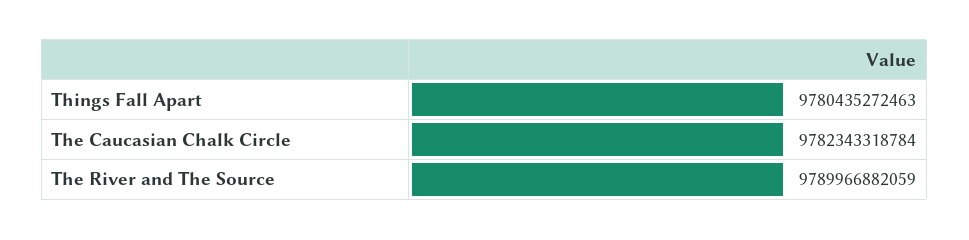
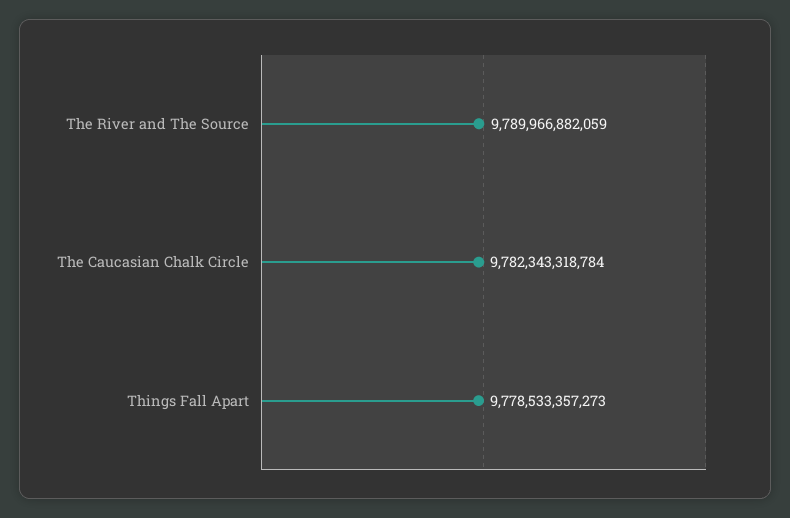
  {
-   "Things Fall Apart": 9780435272463,
+   "Things Fall Apart": 9778533357273,
    "The Caucasian Chalk Circle": 9782343318784,
    "The River and The Source": 9789966882059
  }

